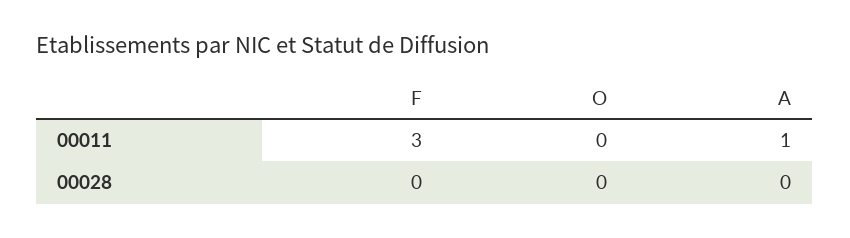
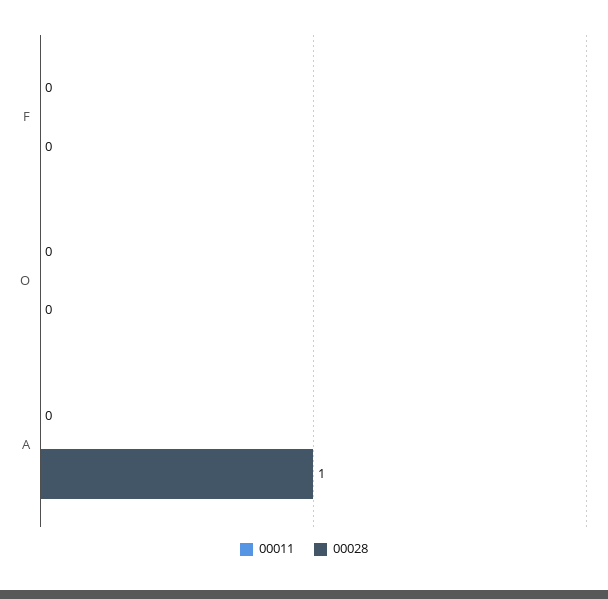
  {
    "00011": {
-     "F": 3,
+     "F": 0,
      "O": 0,
-     "A": 1
+     "A": 0
    },
    "00028": {
      "F": 0,
      "O": 0,
-     "A": 0
+     "A": 1
    }
  }

